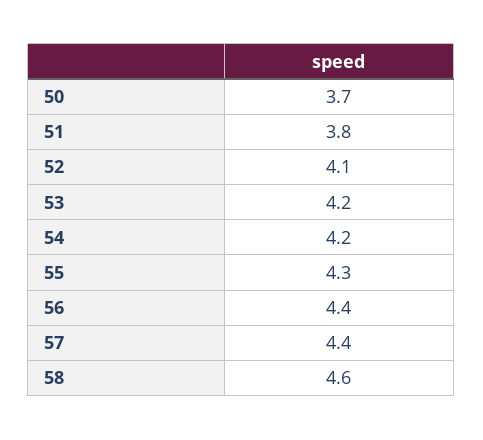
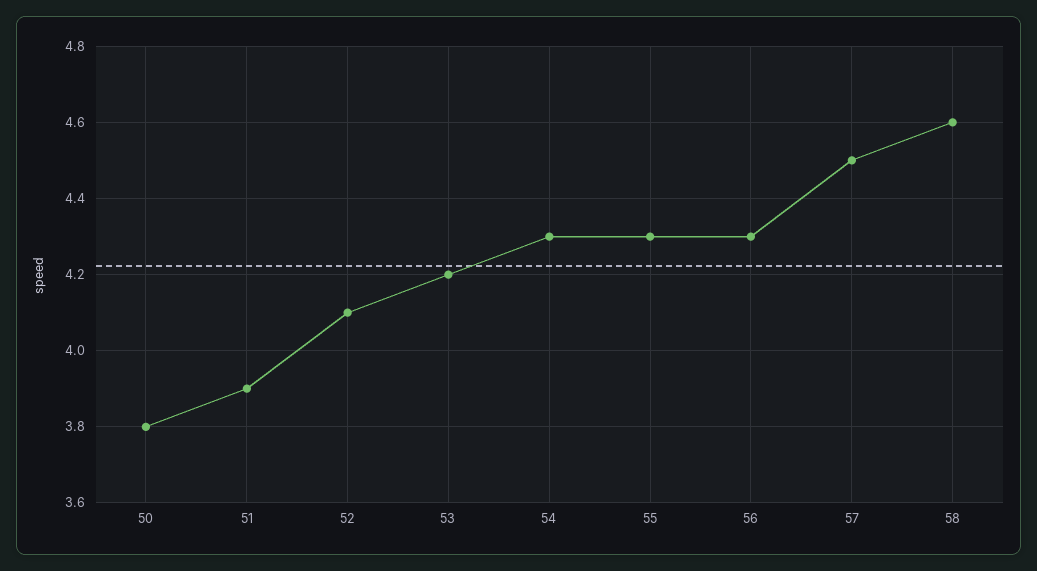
  {
-   "50": 3.7,
+   "50": 3.8,
-   "51": 3.8,
+   "51": 3.9,
    "52": 4.1,
    "53": 4.2,
-   "54": 4.2,
+   "54": 4.3,
    "55": 4.3,
-   "56": 4.4,
+   "56": 4.3,
-   "57": 4.4,
+   "57": 4.5,
    "58": 4.6
  }

